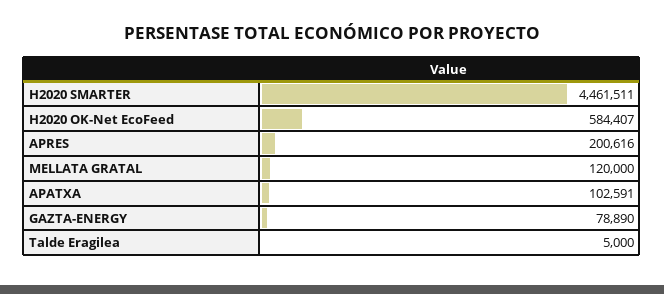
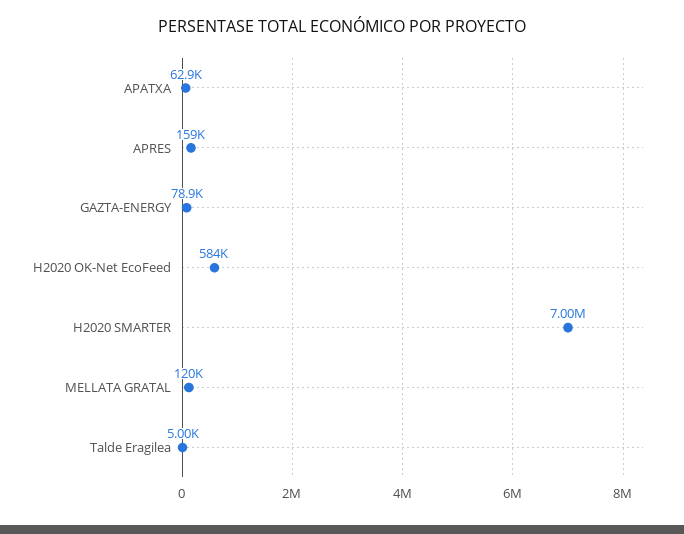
  {
-   "H2020 SMARTER": 4461511,
+   "H2020 SMARTER": 7000000,
    "H2020 OK-Net EcoFeed": 584407,
-   "APRES": 200616,
+   "APRES": 159000,
    "MELLATA GRATAL": 120000,
-   "APATXA": 102591,
+   "APATXA": 62900,
    "GAZTA-ENERGY": 78890,
    "Talde Eragilea": 5000
  }

